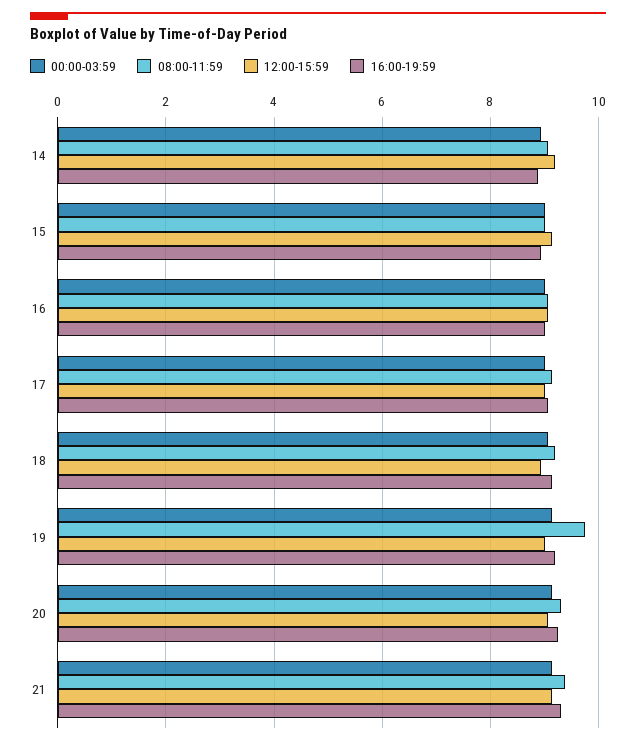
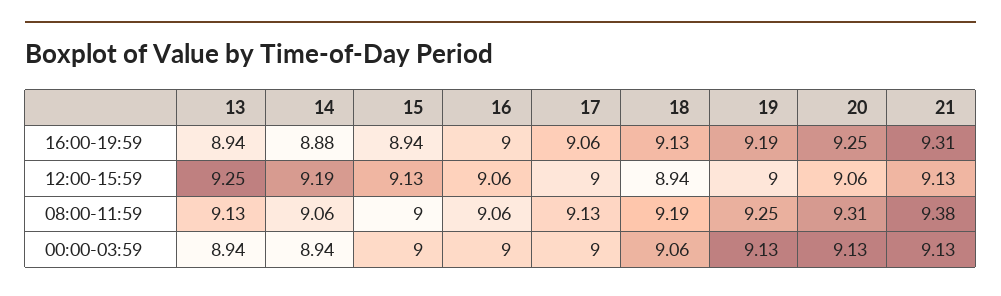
  {
    "00:00-03:59": {
      "14": 8.94,
      "15": 9,
      "16": 9,
      "17": 9,
      "18": 9.06,
      "19": 9.13,
      "20": 9.13,
-     "21": 9.13
+     "21": 9.13,
+     "13": 8.94
    },
    "08:00-11:59": {
      "14": 9.06,
      "15": 9,
      "16": 9.06,
      "17": 9.13,
      "18": 9.19,
-     "19": 9.8,
+     "19": 9.25,
      "20": 9.31,
-     "21": 9.38
+     "21": 9.38,
+     "13": 9.13
    },
    "12:00-15:59": {
      "14": 9.19,
      "15": 9.13,
      "16": 9.06,
      "17": 9,
      "18": 8.94,
      "19": 9,
      "20": 9.06,
-     "21": 9.13
+     "21": 9.13,
+     "13": 9.25
    },
    "16:00-19:59": {
      "14": 8.88,
      "15": 8.94,
      "16": 9,
      "17": 9.06,
      "18": 9.13,
      "19": 9.19,
      "20": 9.25,
-     "21": 9.31
+     "21": 9.31,
+     "13": 8.94
    }
  }

